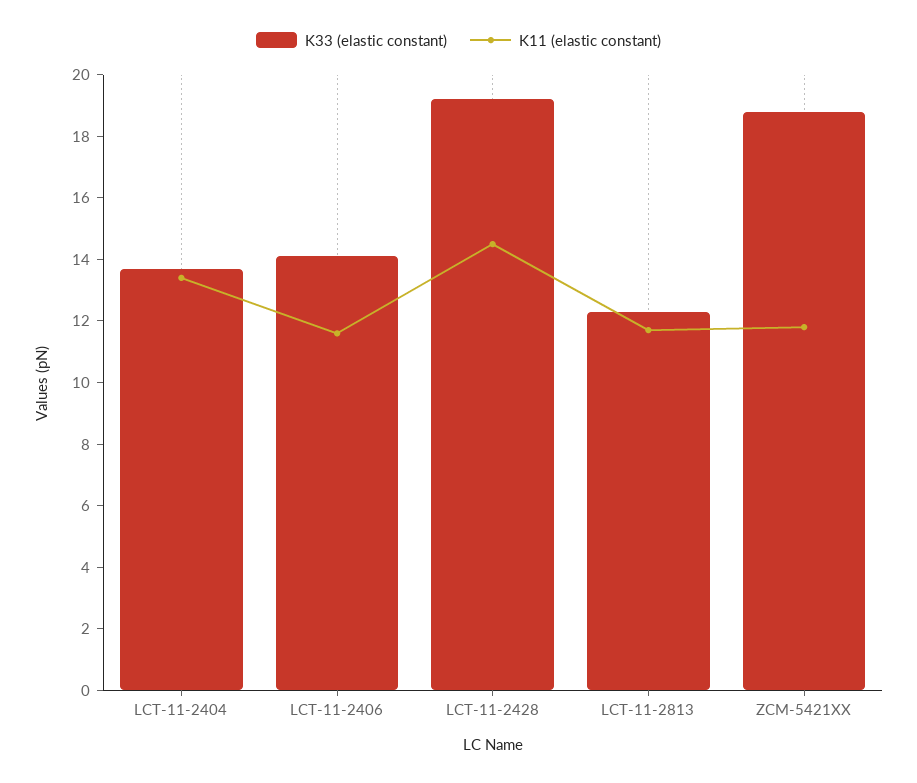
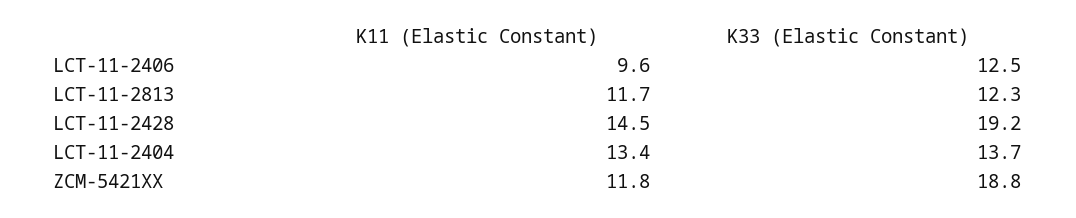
  {
    "K33 (elastic constant)": {
      "LCT-11-2404": 13.7,
-     "LCT-11-2406": 14,
+     "LCT-11-2406": 12.5,
      "LCT-11-2428": 19.2,
      "LCT-11-2813": 12.3,
      "ZCM-5421XX": 18.8
    },
    "K11 (elastic constant)": {
      "LCT-11-2404": 13.4,
-     "LCT-11-2406": 11.5,
+     "LCT-11-2406": 9.6,
      "LCT-11-2428": 14.5,
      "LCT-11-2813": 11.7,
      "ZCM-5421XX": 11.8
    }
  }

